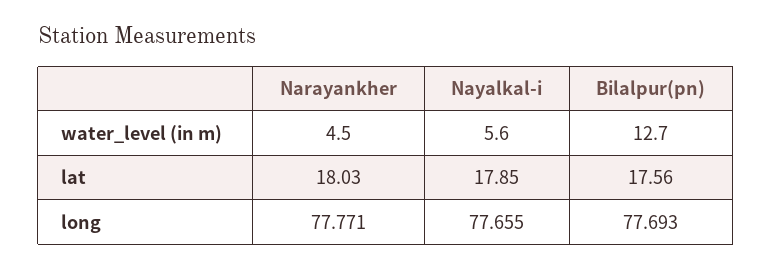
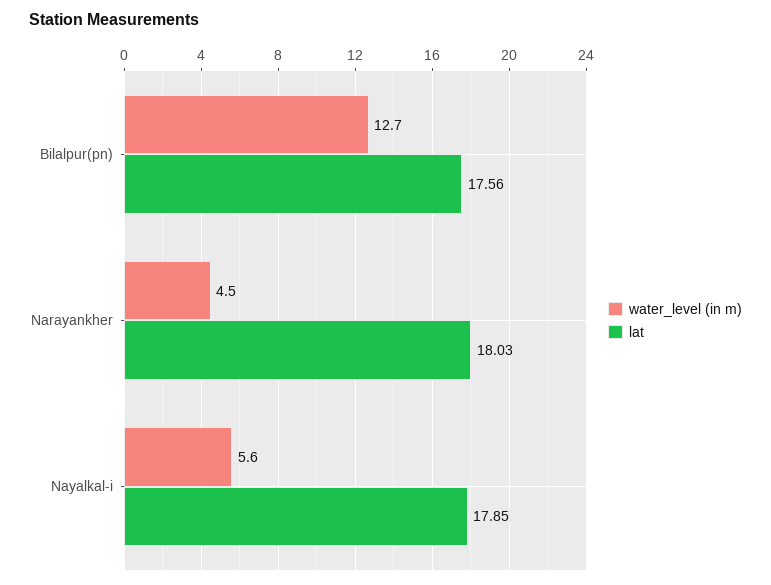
  {
    "water_level (in m)": {
      "Narayankher": 4.5,
      "Nayalkal-i": 5.6,
      "Bilalpur(pn)": 12.7
    },
    "lat": {
      "Narayankher": 18.03,
      "Nayalkal-i": 17.85,
      "Bilalpur(pn)": 17.56
-   },
+   }
-   "long": {
-     "Narayankher": 77.771,
-     "Nayalkal-i": 77.655,
-     "Bilalpur(pn)": 77.693
-   }
  }

